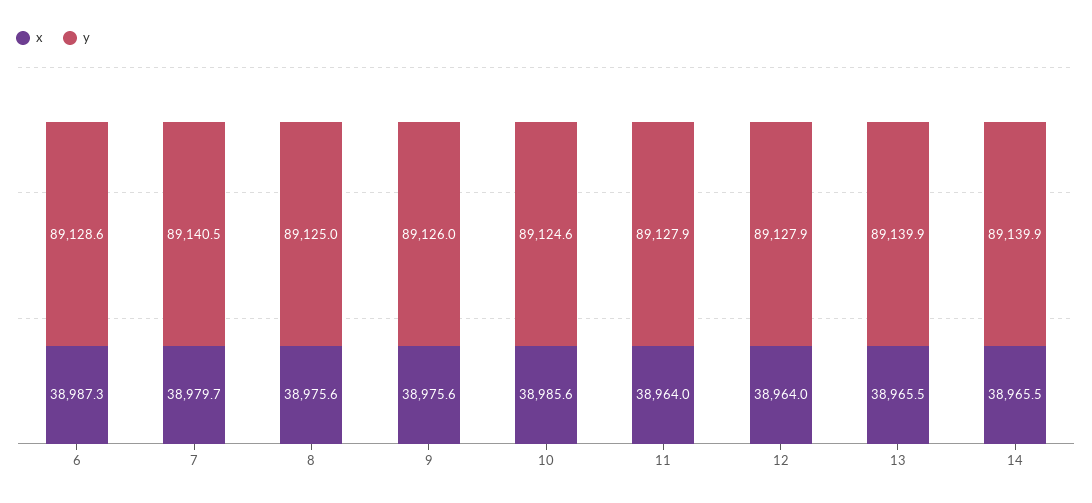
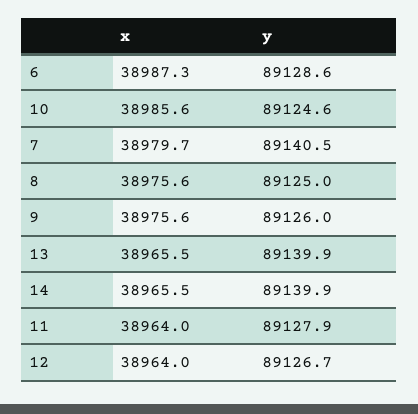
  {
    "x": {
      "6": 38987.3,
      "7": 38979.7,
      "8": 38975.6,
      "9": 38975.6,
      "10": 38985.6,
      "11": 38964,
      "12": 38964,
      "13": 38965.5,
      "14": 38965.5
    },
    "y": {
      "6": 89128.6,
      "7": 89140.5,
      "8": 89125,
      "9": 89126,
      "10": 89124.6,
      "11": 89127.9,
-     "12": 89127.9,
+     "12": 89126.7,
      "13": 89139.9,
      "14": 89139.9
    }
  }

